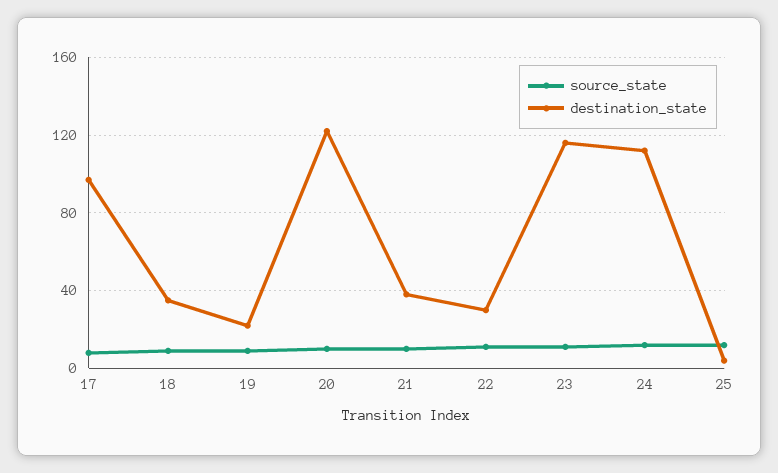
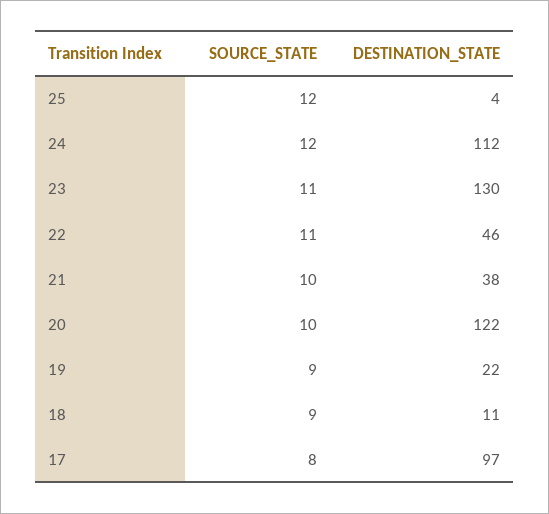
  {
    "source_state": {
      "17": 8,
      "18": 9,
      "19": 9,
      "20": 10,
      "21": 10,
      "22": 11,
      "23": 11,
      "24": 12,
      "25": 12
    },
    "destination_state": {
      "17": 97,
-     "18": 35,
+     "18": 11,
      "19": 22,
      "20": 122,
      "21": 38,
-     "22": 30,
+     "22": 46,
-     "23": 115,
+     "23": 130,
      "24": 112,
      "25": 4
    }
  }

